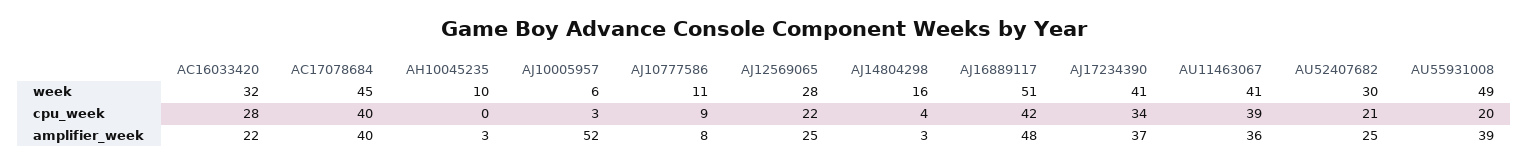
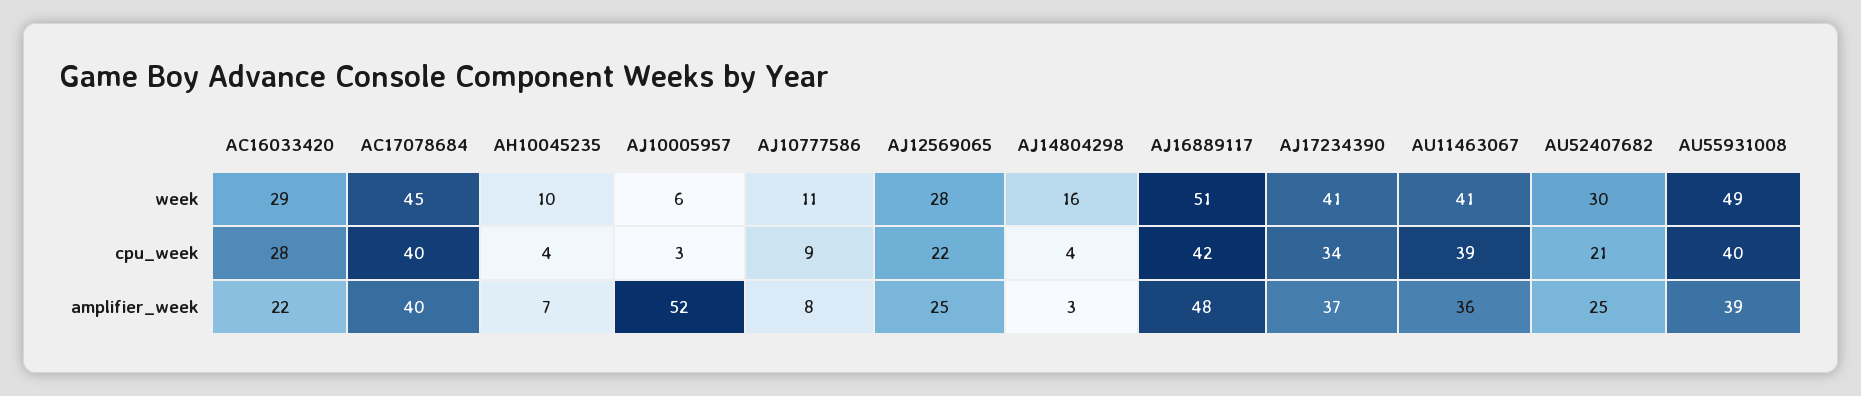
  {
    "AC16033420": {
-     "week": 32,
+     "week": 29,
      "cpu_week": 28,
      "amplifier_week": 22
    },
    "AC17078684": {
      "week": 45,
      "cpu_week": 40,
      "amplifier_week": 40
    },
    "AH10045235": {
      "week": 10,
-     "cpu_week": 0,
+     "cpu_week": 4,
-     "amplifier_week": 3
+     "amplifier_week": 7
    },
    "AJ10005957": {
      "week": 6,
      "cpu_week": 3,
      "amplifier_week": 52
    },
    "AJ10777586": {
      "week": 11,
      "cpu_week": 9,
      "amplifier_week": 8
    },
    "AJ12569065": {
      "week": 28,
      "cpu_week": 22,
      "amplifier_week": 25
    },
    "AJ14804298": {
      "week": 16,
      "cpu_week": 4,
      "amplifier_week": 3
    },
    "AJ16889117": {
      "week": 51,
      "cpu_week": 42,
      "amplifier_week": 48
    },
    "AJ17234390": {
      "week": 41,
      "cpu_week": 34,
      "amplifier_week": 37
    },
    "AU11463067": {
      "week": 41,
      "cpu_week": 39,
      "amplifier_week": 36
    },
    "AU52407682": {
      "week": 30,
      "cpu_week": 21,
      "amplifier_week": 25
    },
    "AU55931008": {
      "week": 49,
-     "cpu_week": 20,
+     "cpu_week": 40,
      "amplifier_week": 39
    }
  }

